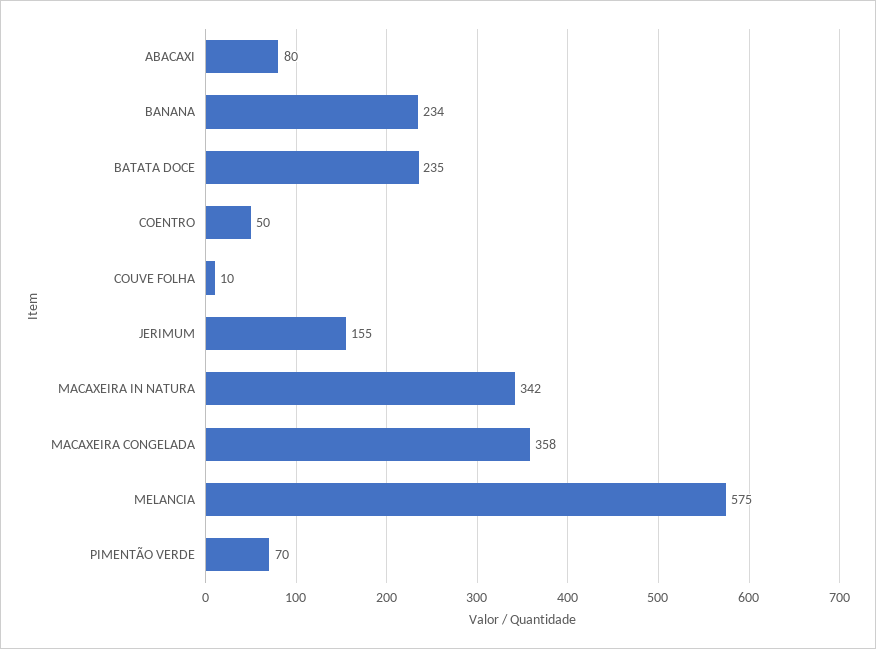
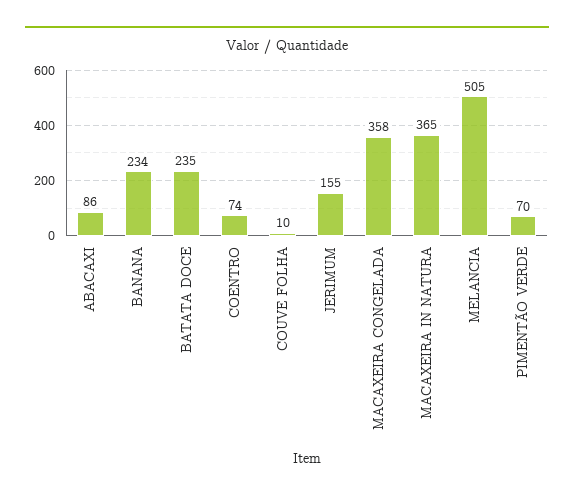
  {
-   "ABACAXI": 80,
+   "ABACAXI": 86,
    "BANANA": 234,
    "BATATA DOCE": 235,
-   "COENTRO": 50,
+   "COENTRO": 74,
    "COUVE FOLHA": 10,
    "JERIMUM": 155,
-   "MACAXEIRA IN NATURA": 342,
+   "MACAXEIRA IN NATURA": 365,
    "MACAXEIRA CONGELADA": 358,
-   "MELANCIA": 575,
+   "MELANCIA": 505,
    "PIMENTÃO VERDE": 70
  }

